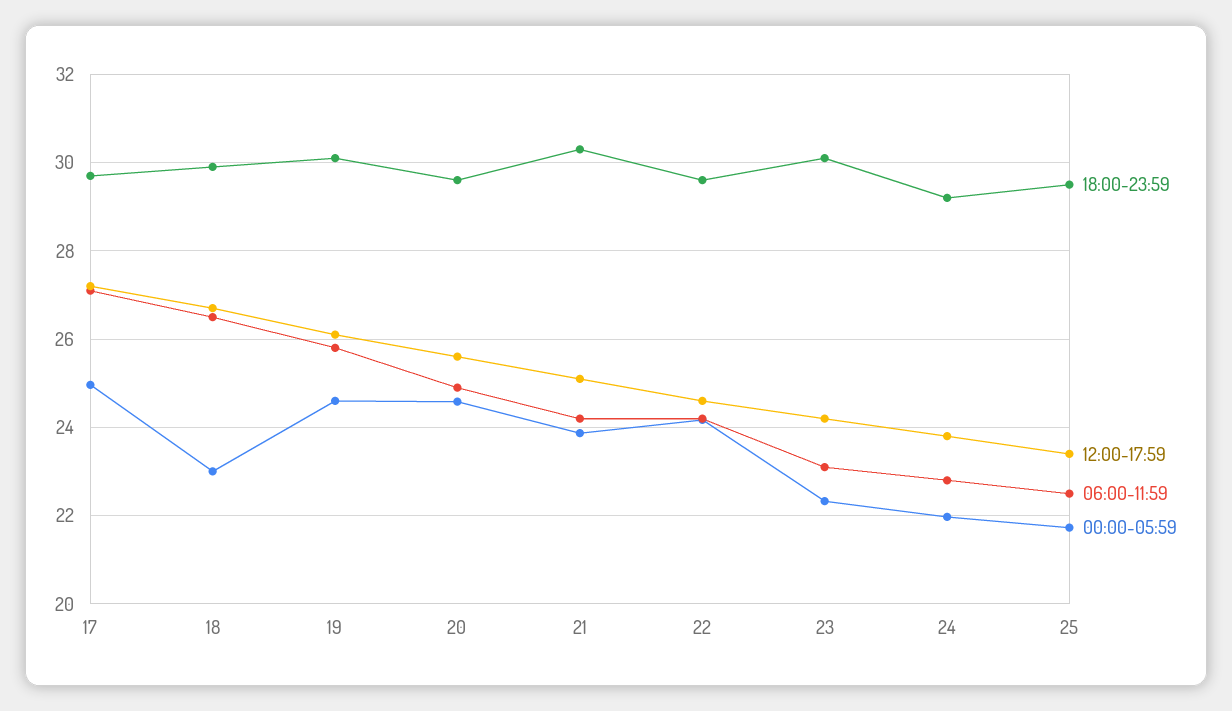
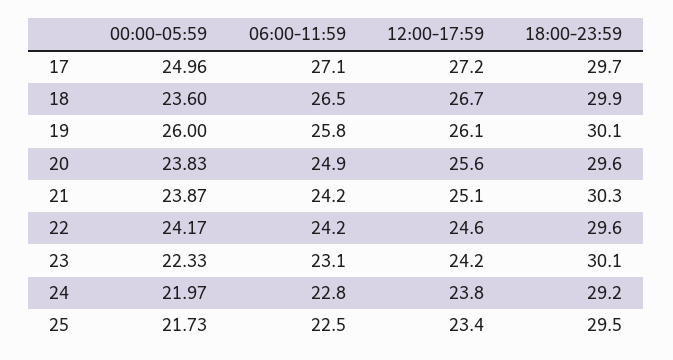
  {
    "18:00-23:59": {
      "17": 29.7,
      "18": 29.9,
      "19": 30.1,
      "20": 29.6,
      "21": 30.3,
      "22": 29.6,
      "23": 30.1,
      "24": 29.2,
      "25": 29.5
    },
    "12:00-17:59": {
      "17": 27.2,
      "18": 26.7,
      "19": 26.1,
      "20": 25.6,
      "21": 25.1,
      "22": 24.6,
      "23": 24.2,
      "24": 23.8,
      "25": 23.4
    },
    "06:00-11:59": {
      "17": 27.1,
      "18": 26.5,
      "19": 25.8,
      "20": 24.9,
      "21": 24.2,
      "22": 24.2,
      "23": 23.1,
      "24": 22.8,
      "25": 22.5
    },
    "00:00-05:59": {
      "17": 24.96,
-     "18": 23,
+     "18": 23.6,
-     "19": 24.6,
+     "19": 26,
-     "20": 24.6,
+     "20": 23.83,
      "21": 23.87,
      "22": 24.17,
      "23": 22.33,
      "24": 21.97,
      "25": 21.73
    }
  }

